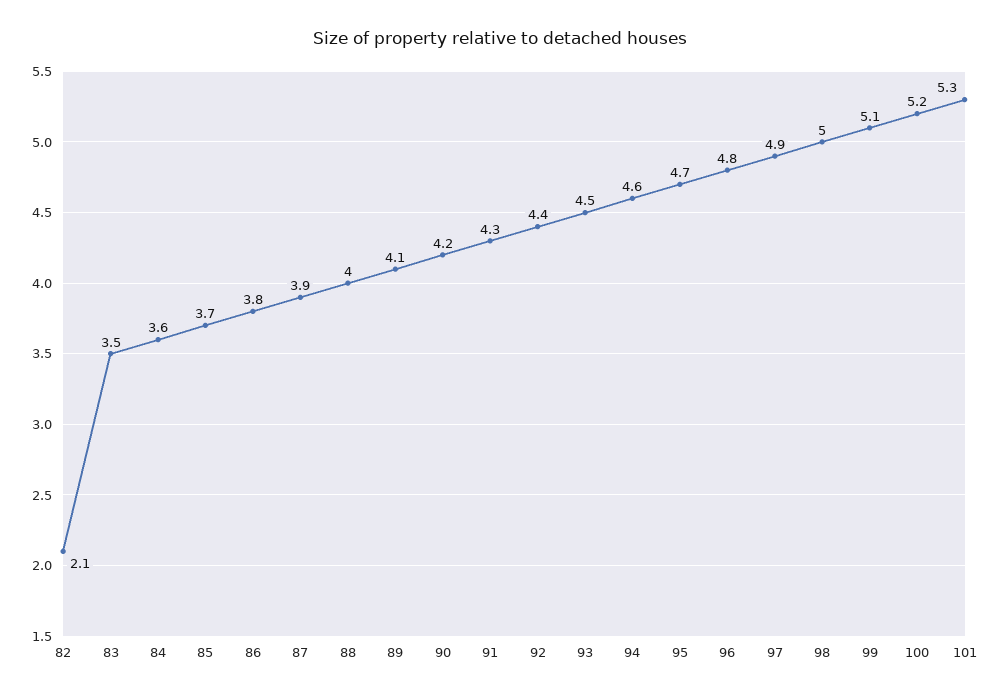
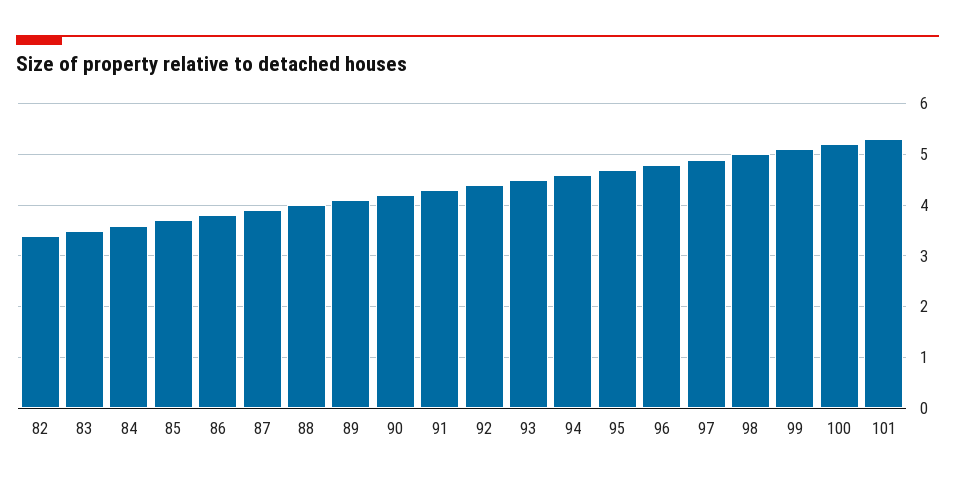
  {
-   "82": 2.1,
+   "82": 3.5,
    "83": 3.5,
    "84": 3.6,
    "85": 3.7,
    "86": 3.8,
    "87": 3.9,
    "88": 4,
    "89": 4.1,
    "90": 4.2,
    "91": 4.3,
    "92": 4.4,
    "93": 4.5,
    "94": 4.6,
    "95": 4.7,
    "96": 4.8,
    "97": 4.9,
    "98": 5,
    "99": 5.1,
    "100": 5.2,
    "101": 5.3
  }

